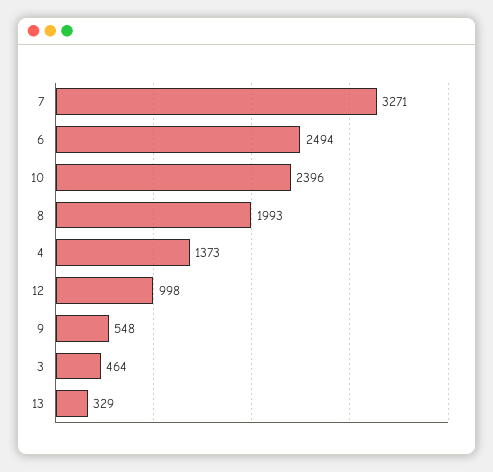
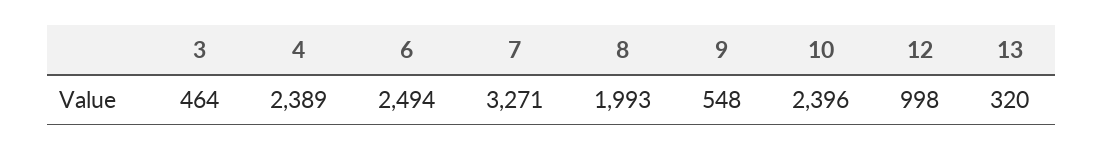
  {
    "7": 3271,
    "6": 2494,
    "10": 2396,
    "8": 1993,
-   "4": 1373,
+   "4": 2389,
    "12": 998,
    "9": 548,
    "3": 464,
-   "13": 329
+   "13": 320
  }

